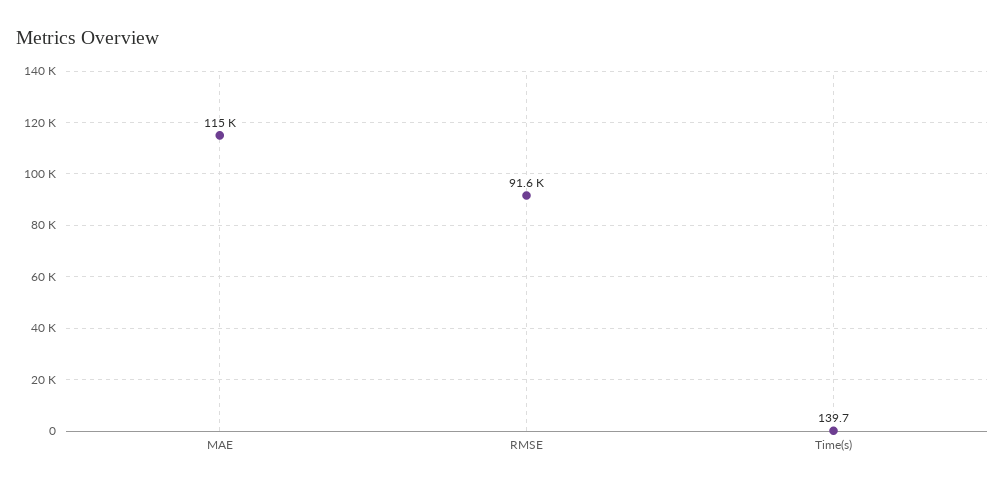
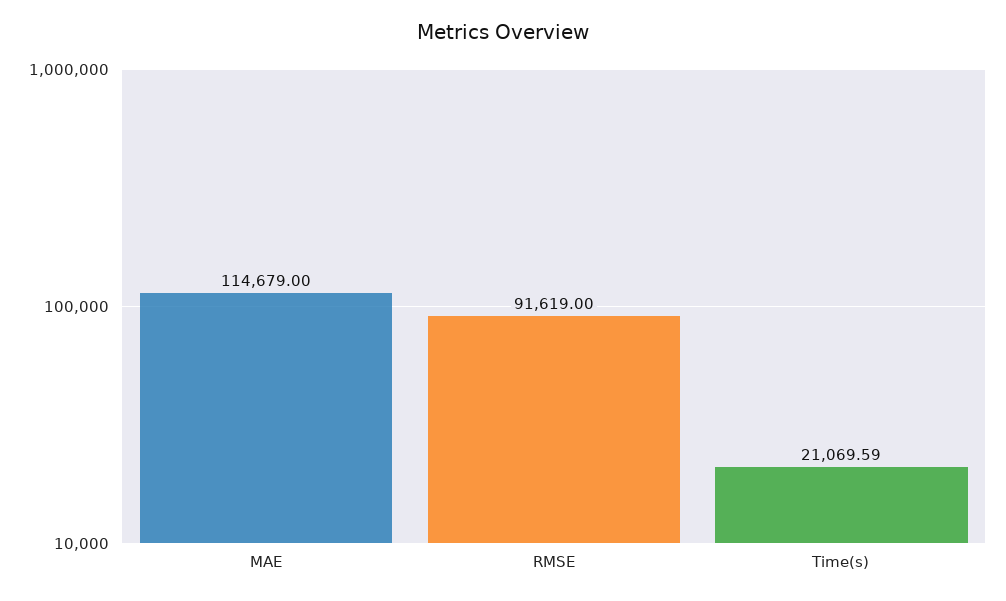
  {
    "MAE": 114679,
    "RMSE": 91619,
-   "Time(s)": 139.7
+   "Time(s)": 21069.59
  }

